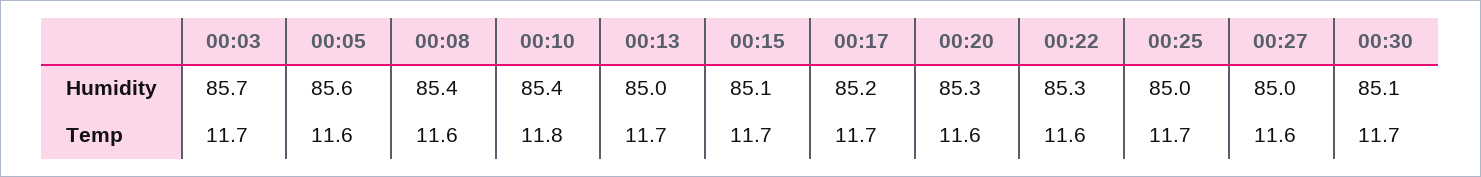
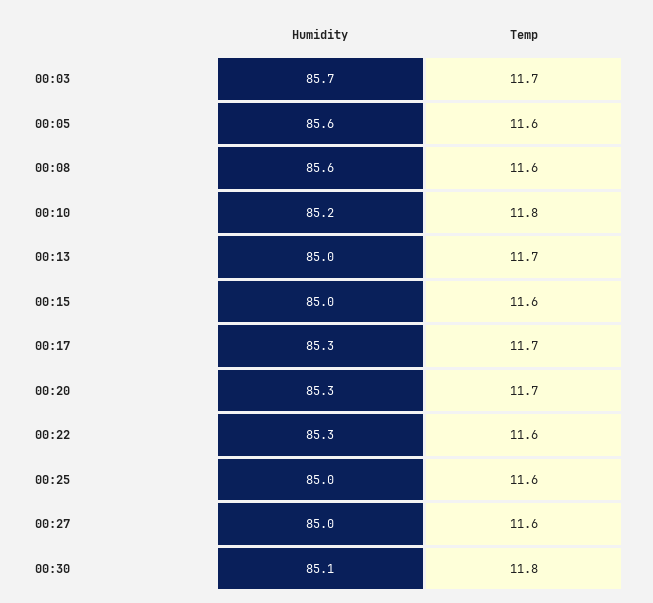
  {
    "00:03": {
      "Humidity": 85.7,
      "Temp": 11.7
    },
    "00:05": {
      "Humidity": 85.6,
      "Temp": 11.6
    },
    "00:08": {
-     "Humidity": 85.4,
+     "Humidity": 85.6,
      "Temp": 11.6
    },
    "00:10": {
-     "Humidity": 85.4,
+     "Humidity": 85.2,
      "Temp": 11.8
    },
    "00:13": {
      "Humidity": 85,
      "Temp": 11.7
    },
    "00:15": {
-     "Humidity": 85.1,
+     "Humidity": 85,
-     "Temp": 11.7
+     "Temp": 11.6
    },
    "00:17": {
-     "Humidity": 85.2,
+     "Humidity": 85.3,
      "Temp": 11.7
    },
    "00:20": {
      "Humidity": 85.3,
-     "Temp": 11.6
+     "Temp": 11.7
    },
    "00:22": {
      "Humidity": 85.3,
      "Temp": 11.6
    },
    "00:25": {
      "Humidity": 85,
-     "Temp": 11.7
+     "Temp": 11.6
    },
    "00:27": {
      "Humidity": 85,
      "Temp": 11.6
    },
    "00:30": {
      "Humidity": 85.1,
-     "Temp": 11.7
+     "Temp": 11.8
    }
  }

